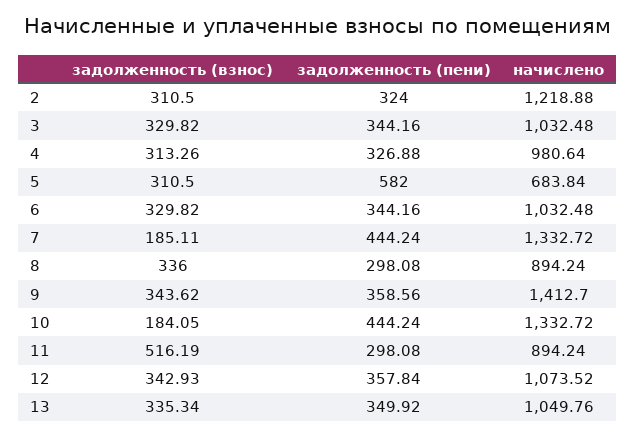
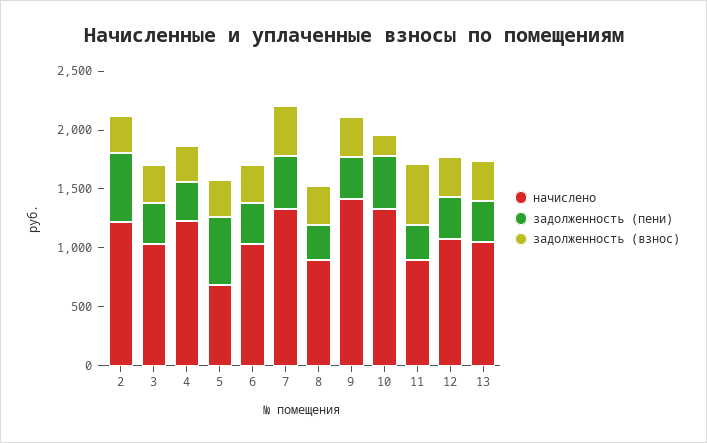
  {
    "задолженность (взнос)": {
      "2": 310.5,
      "3": 329.82,
      "4": 313.26,
      "5": 310.5,
      "6": 329.82,
-     "7": 185.11,
+     "7": 400,
      "8": 336,
      "9": 343.62,
      "10": 184.05,
      "11": 516.19,
      "12": 342.93,
      "13": 335.34
    },
    "задолженность (пени)": {
-     "2": 324,
+     "2": 600,
      "3": 344.16,
      "4": 326.88,
      "5": 582,
      "6": 344.16,
      "7": 444.24,
      "8": 298.08,
      "9": 358.56,
      "10": 444.24,
      "11": 298.08,
      "12": 357.84,
      "13": 349.92
    },
    "начислено": {
      "2": 1218.88,
      "3": 1032.48,
-     "4": 980.64,
+     "4": 1200,
      "5": 683.84,
      "6": 1032.48,
      "7": 1332.72,
      "8": 894.24,
      "9": 1412.7,
      "10": 1332.72,
      "11": 894.24,
      "12": 1073.52,
      "13": 1049.76
    }
  }

